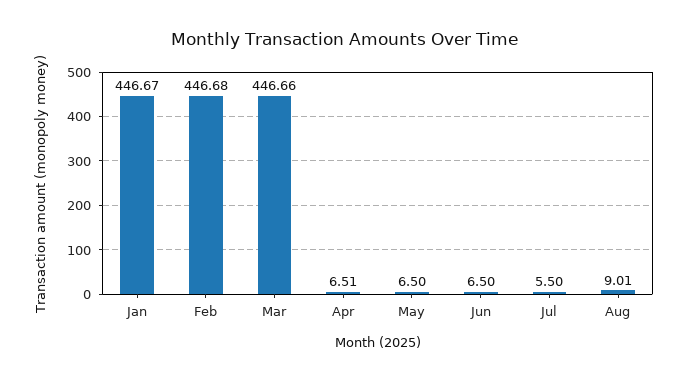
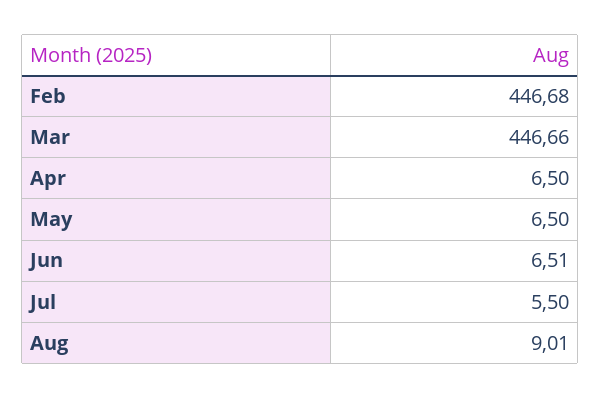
  {
-   "Jan": 446.67,
    "Feb": 446.68,
    "Mar": 446.66,
-   "Apr": 6.51,
+   "Apr": 6.5,
    "May": 6.5,
-   "Jun": 6.5,
+   "Jun": 6.51,
    "Jul": 5.5,
    "Aug": 9.01
  }

